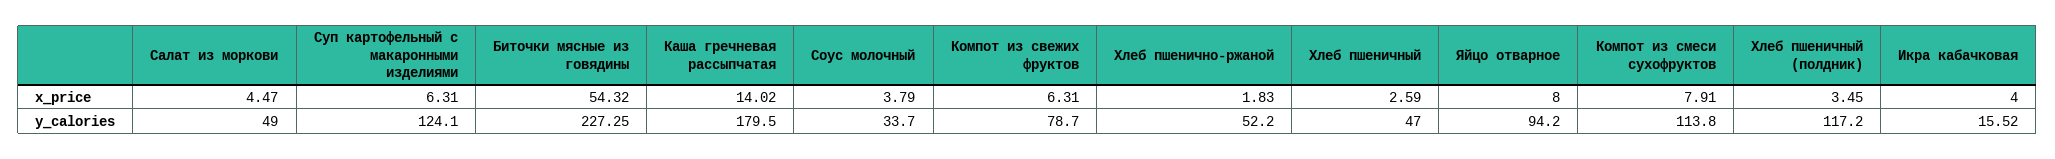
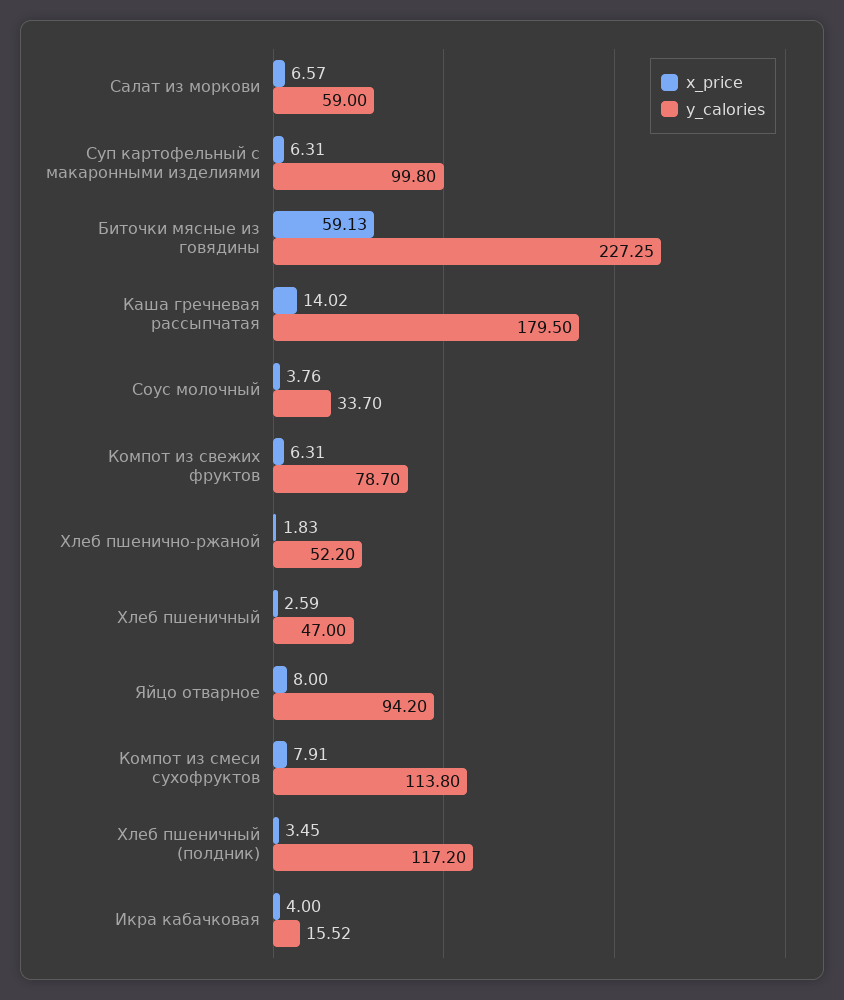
  {
    "x_price": {
-     "Салат из моркови": 4.47,
+     "Салат из моркови": 6.57,
      "Суп картофельный с макаронными изделиями": 6.31,
-     "Биточки мясные из говядины": 54.32,
+     "Биточки мясные из говядины": 59.13,
      "Каша гречневая рассыпчатая": 14.02,
-     "Соус молочный": 3.79,
+     "Соус молочный": 3.76,
      "Компот из свежих фруктов": 6.31,
      "Хлеб пшенично-ржаной": 1.83,
      "Хлеб пшеничный": 2.59,
      "Яйцо отварное": 8,
      "Компот из смеси сухофруктов": 7.91,
      "Хлеб пшеничный (полдник)": 3.45,
      "Икра кабачковая": 4
    },
    "y_calories": {
-     "Салат из моркови": 49,
+     "Салат из моркови": 59,
-     "Суп картофельный с макаронными изделиями": 124.1,
+     "Суп картофельный с макаронными изделиями": 99.8,
      "Биточки мясные из говядины": 227.25,
      "Каша гречневая рассыпчатая": 179.5,
      "Соус молочный": 33.7,
      "Компот из свежих фруктов": 78.7,
      "Хлеб пшенично-ржаной": 52.2,
      "Хлеб пшеничный": 47,
      "Яйцо отварное": 94.2,
      "Компот из смеси сухофруктов": 113.8,
      "Хлеб пшеничный (полдник)": 117.2,
      "Икра кабачковая": 15.52
    }
  }

